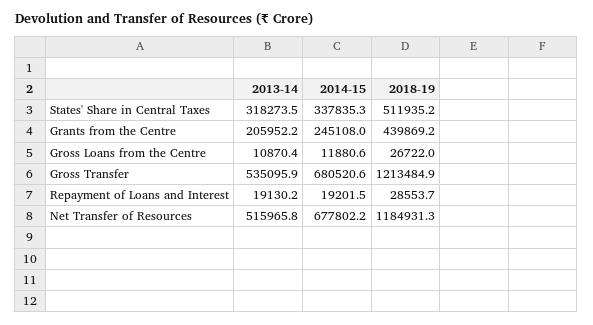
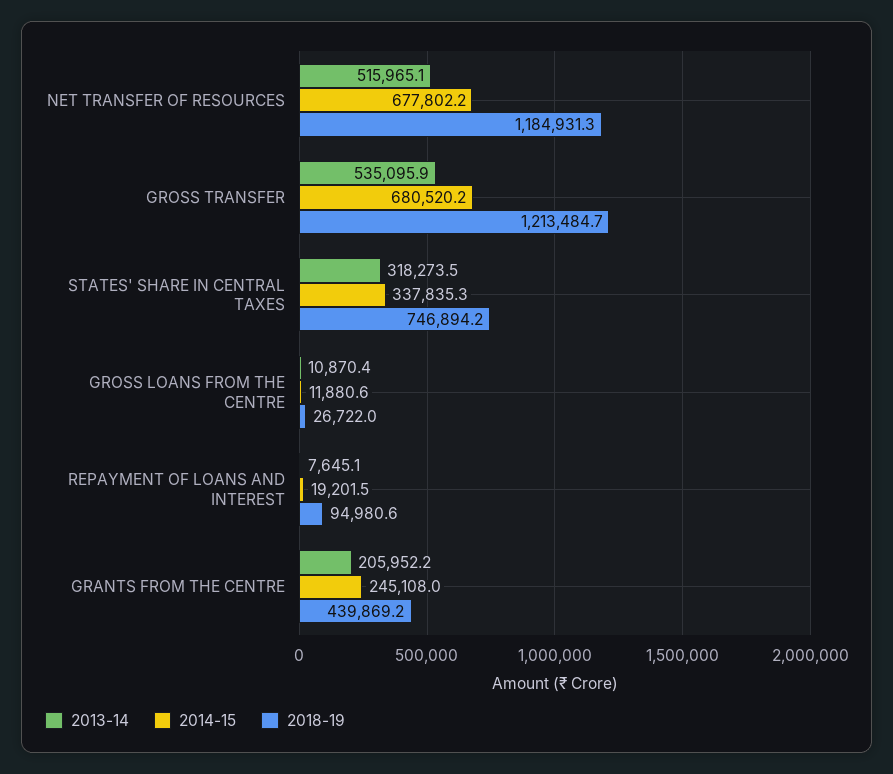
  {
    "2013-14": {
      "States' Share in Central Taxes": 318273.5,
      "Grants from the Centre": 205952.2,
      "Gross Loans from the Centre": 10870.4,
      "Gross Transfer": 535095.9,
-     "Repayment of Loans and Interest": 19130.2,
+     "Repayment of Loans and Interest": 7645.1,
-     "Net Transfer of Resources": 515965.8
+     "Net Transfer of Resources": 515965.1
    },
    "2014-15": {
      "States' Share in Central Taxes": 337835.3,
      "Grants from the Centre": 245108,
      "Gross Loans from the Centre": 11880.6,
-     "Gross Transfer": 680520.6,
+     "Gross Transfer": 680520.2,
      "Repayment of Loans and Interest": 19201.5,
      "Net Transfer of Resources": 677802.2
    },
    "2018-19": {
-     "States' Share in Central Taxes": 511935.2,
+     "States' Share in Central Taxes": 746894.2,
      "Grants from the Centre": 439869.2,
      "Gross Loans from the Centre": 26722,
-     "Gross Transfer": 1213484.9,
+     "Gross Transfer": 1213484.7,
-     "Repayment of Loans and Interest": 28553.7,
+     "Repayment of Loans and Interest": 94980.6,
      "Net Transfer of Resources": 1184931.3
    }
  }

